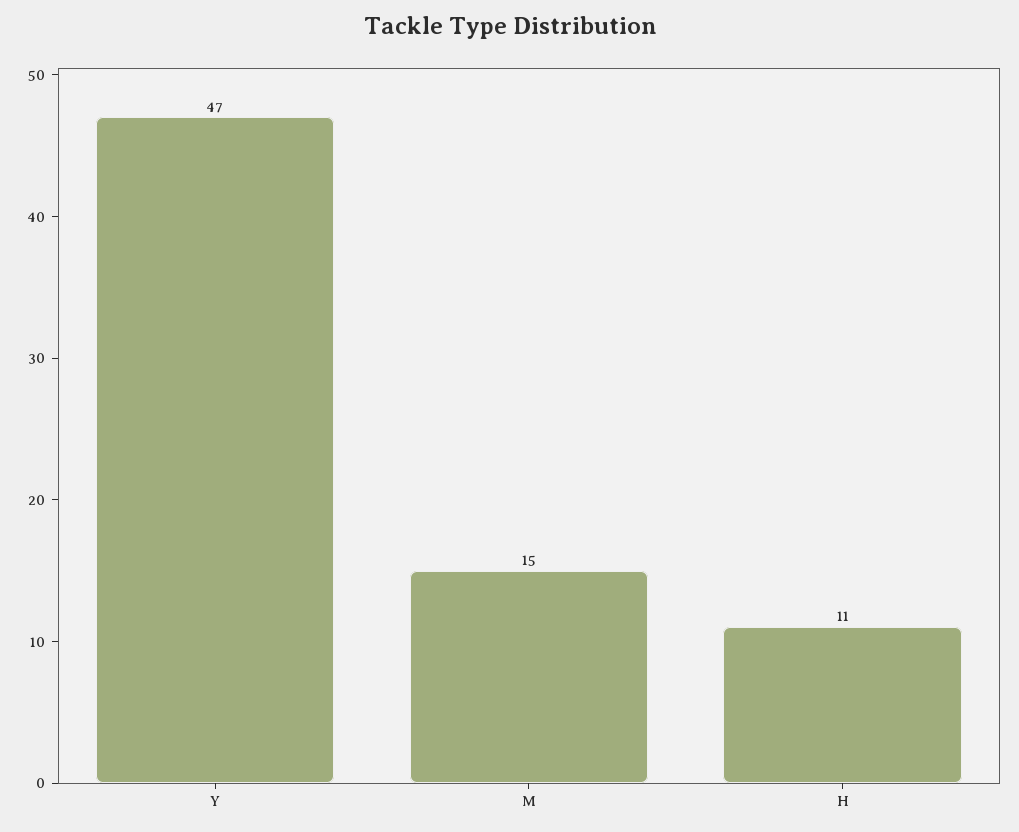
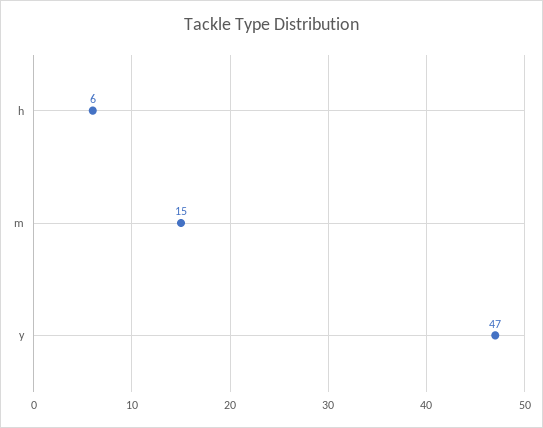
  {
    "Y": 47,
    "M": 15,
-   "H": 11
+   "H": 6
  }

